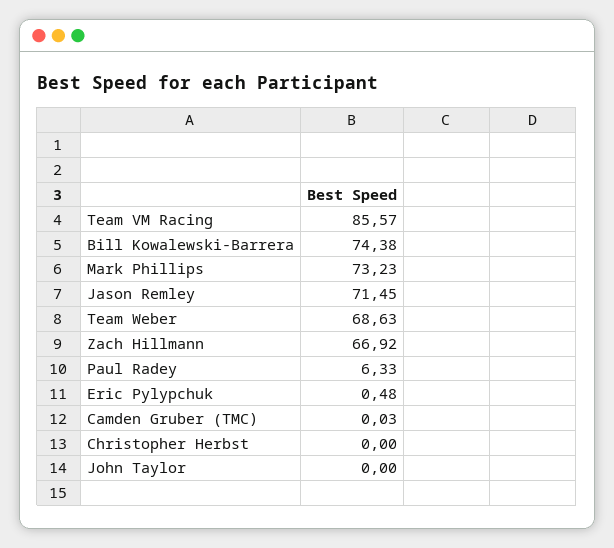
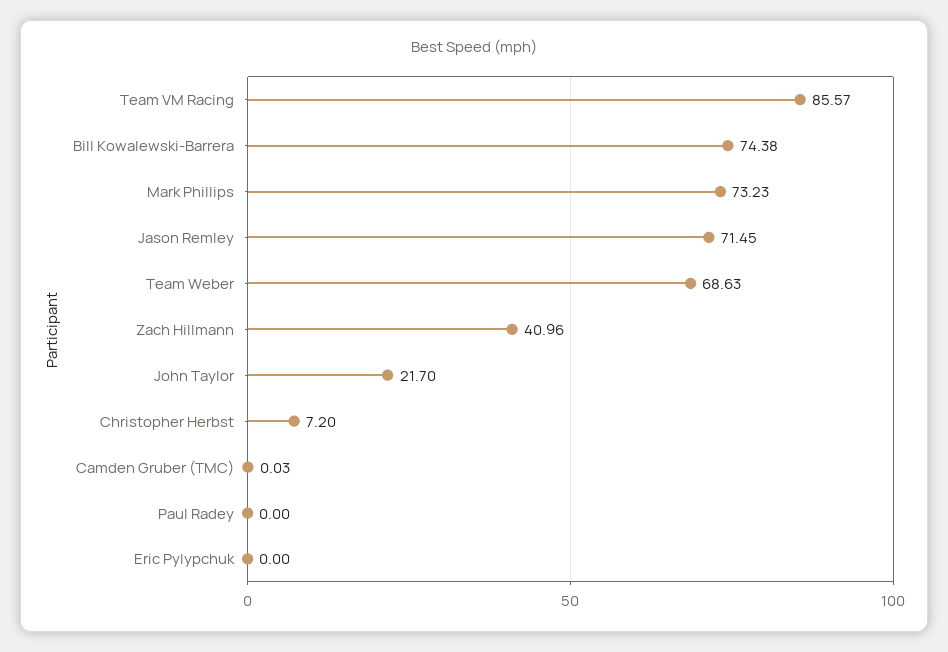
  {
    "Team VM Racing": 85.57,
    "Bill Kowalewski-Barrera": 74.38,
    "Mark Phillips": 73.23,
    "Jason Remley": 71.45,
    "Team Weber": 68.63,
-   "Zach Hillmann": 66.92,
+   "Zach Hillmann": 40.96,
-   "Paul Radey": 6.33,
+   "Paul Radey": 0,
-   "Eric Pylypchuk": 0.48,
+   "Eric Pylypchuk": 0,
    "Camden Gruber (TMC)": 0.03,
-   "Christopher Herbst": 0,
+   "Christopher Herbst": 7.2,
-   "John Taylor": 0
+   "John Taylor": 21.7
  }

